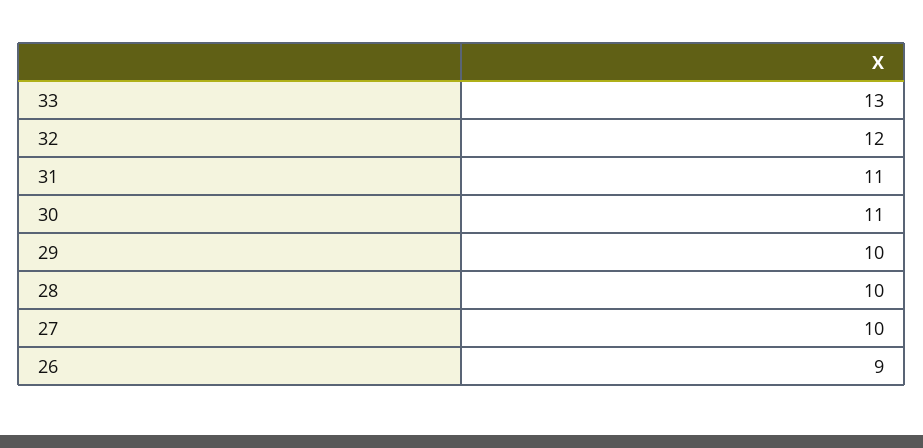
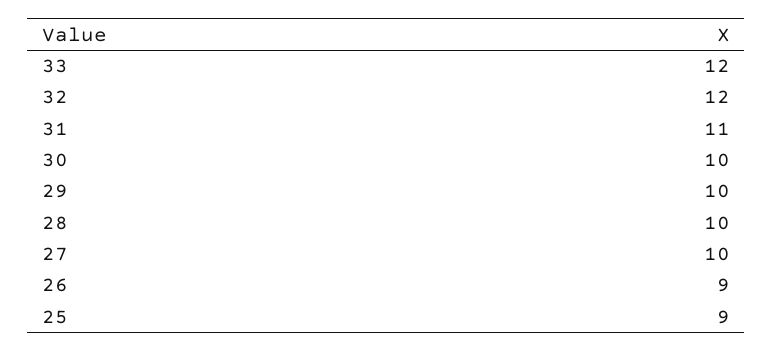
  {
-   "33": 13,
+   "33": 12,
    "32": 12,
    "31": 11,
-   "30": 11,
+   "30": 10,
    "29": 10,
    "28": 10,
    "27": 10,
-   "26": 9
+   "26": 9,
+   "25": 9
  }

